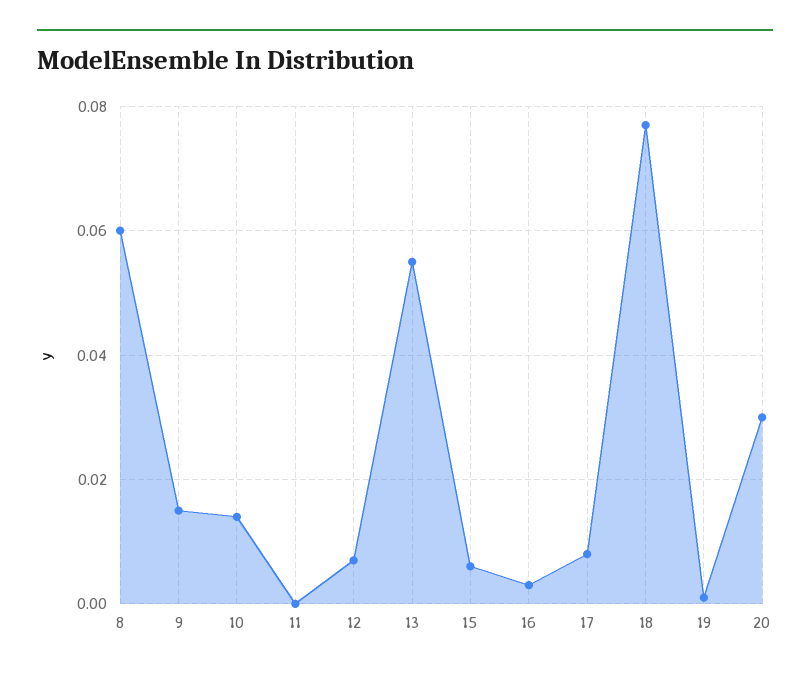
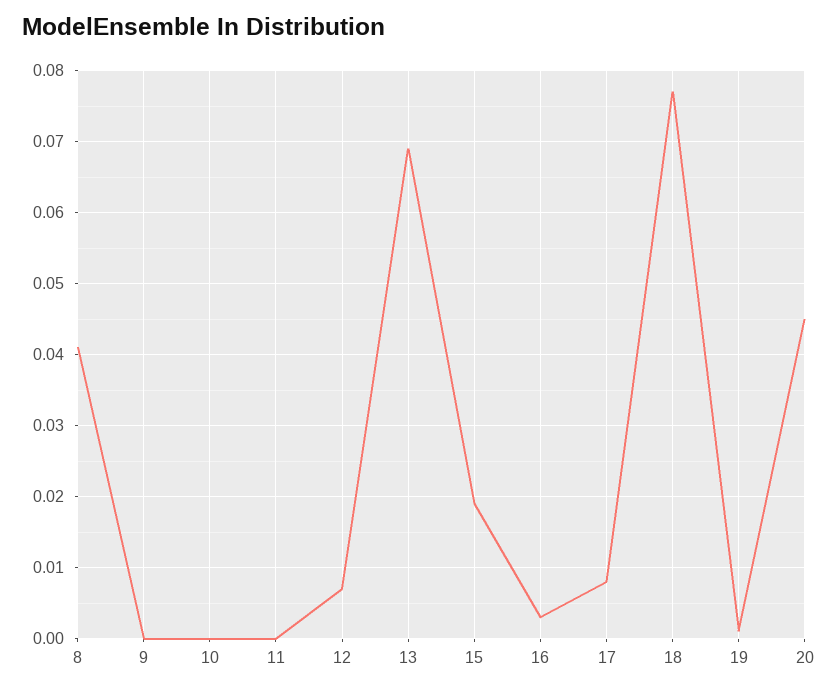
  {
-   "8": 0.06,
+   "8": 0.041,
-   "9": 0.015,
+   "9": 0,
-   "10": 0.015,
+   "10": 0,
    "11": 0,
    "12": 0.007,
-   "13": 0.055,
+   "13": 0.069,
-   "15": 0.005,
+   "15": 0.019,
    "16": 0.003,
    "17": 0.008,
    "18": 0.077,
    "19": 0.001,
-   "20": 0.03
+   "20": 0.045
  }

